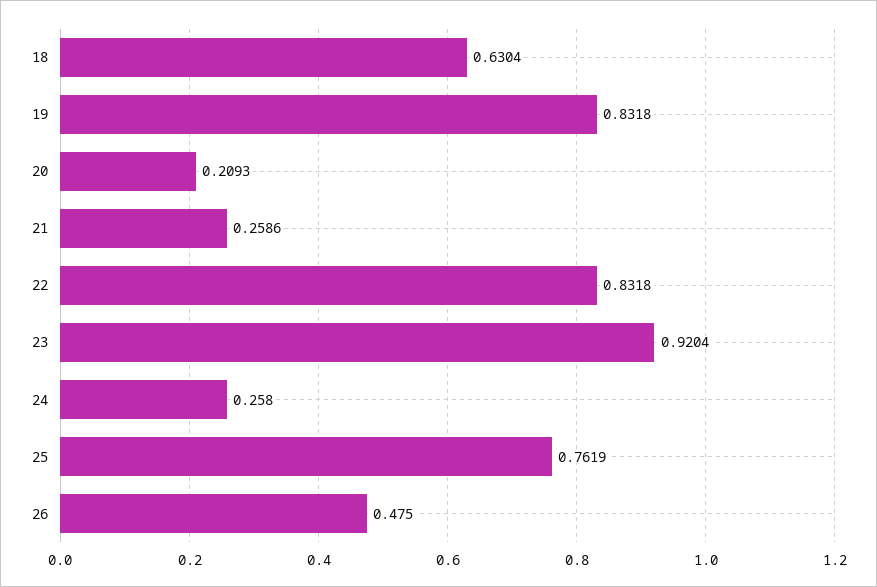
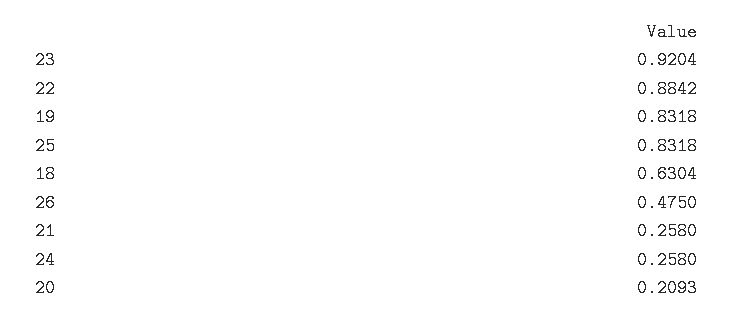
  {
    "18": 0.6304,
    "19": 0.8318,
    "20": 0.2093,
-   "21": 0.2586,
+   "21": 0.258,
-   "22": 0.8318,
+   "22": 0.8842,
    "23": 0.9204,
    "24": 0.258,
-   "25": 0.7619,
+   "25": 0.8318,
    "26": 0.475
  }

